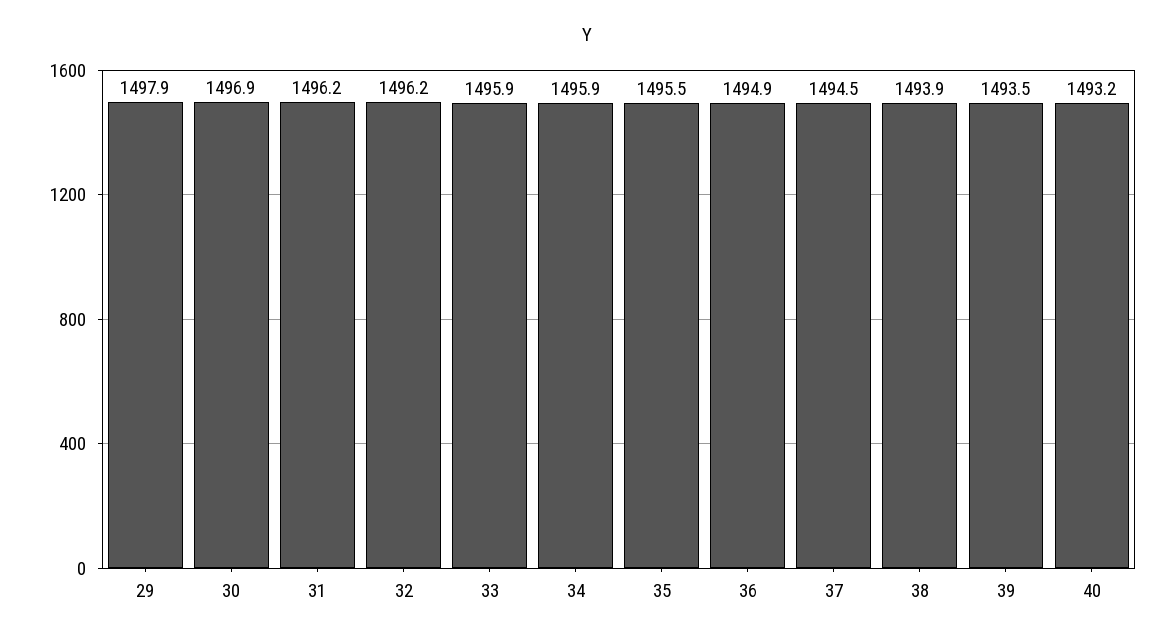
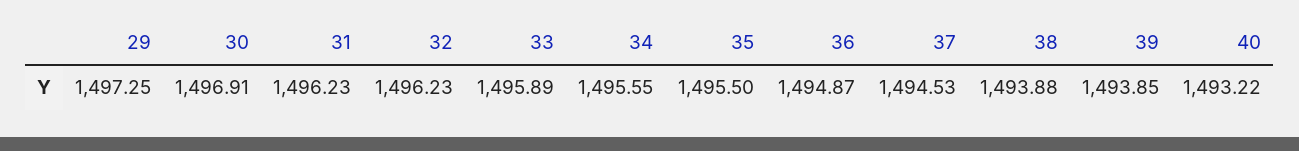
  {
-   "29": 1497.9,
+   "29": 1497.25,
    "30": 1496.91,
    "31": 1496.23,
    "32": 1496.23,
    "33": 1495.89,
-   "34": 1495.9,
+   "34": 1495.55,
    "35": 1495.5,
    "36": 1494.87,
    "37": 1494.53,
    "38": 1493.88,
-   "39": 1493.5,
+   "39": 1493.85,
    "40": 1493.22
  }

